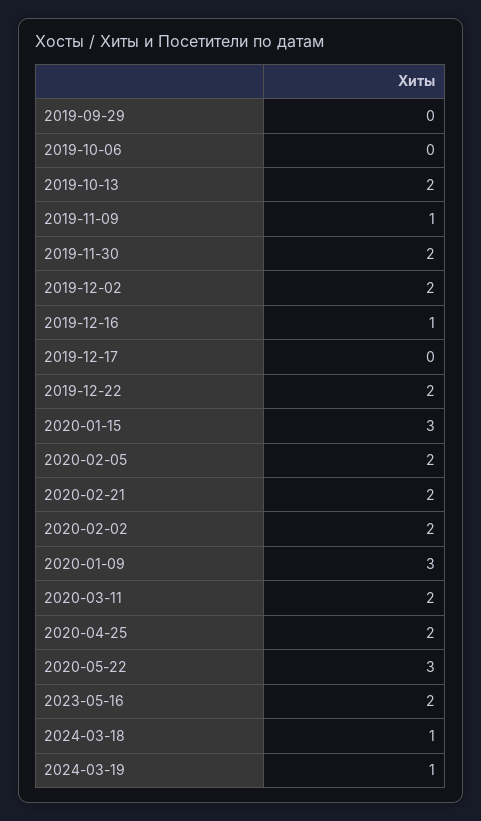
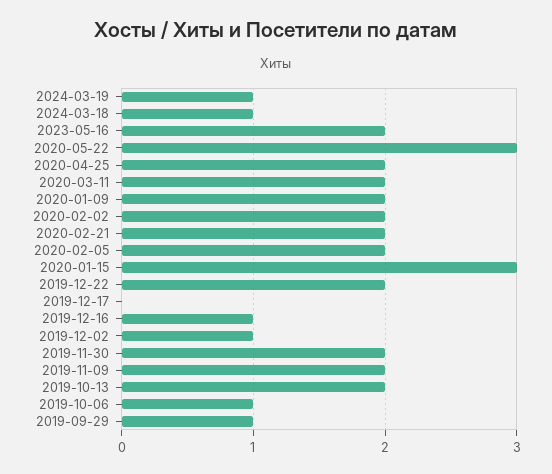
  {
-   "2019-09-29": 0,
+   "2019-09-29": 1,
-   "2019-10-06": 0,
+   "2019-10-06": 1,
    "2019-10-13": 2,
-   "2019-11-09": 1,
+   "2019-11-09": 2,
    "2019-11-30": 2,
-   "2019-12-02": 2,
+   "2019-12-02": 1,
    "2019-12-16": 1,
    "2019-12-17": 0,
    "2019-12-22": 2,
    "2020-01-15": 3,
    "2020-02-05": 2,
    "2020-02-21": 2,
    "2020-02-02": 2,
-   "2020-01-09": 3,
+   "2020-01-09": 2,
    "2020-03-11": 2,
    "2020-04-25": 2,
    "2020-05-22": 3,
    "2023-05-16": 2,
    "2024-03-18": 1,
    "2024-03-19": 1
  }

